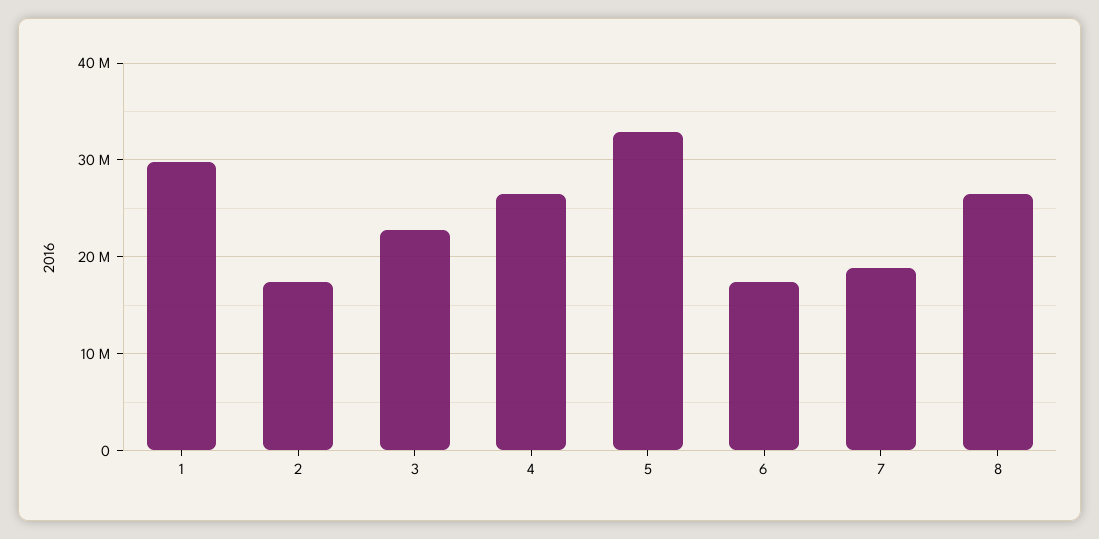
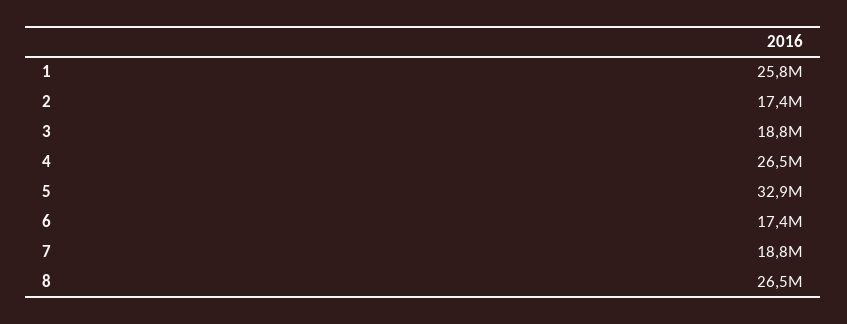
  {
-   "1": 30000000,
+   "1": 25800000,
    "2": 17400000,
-   "3": 23000000,
+   "3": 18800000,
    "4": 26500000,
    "5": 32900000,
    "6": 17400000,
    "7": 18800000,
    "8": 26500000
  }

